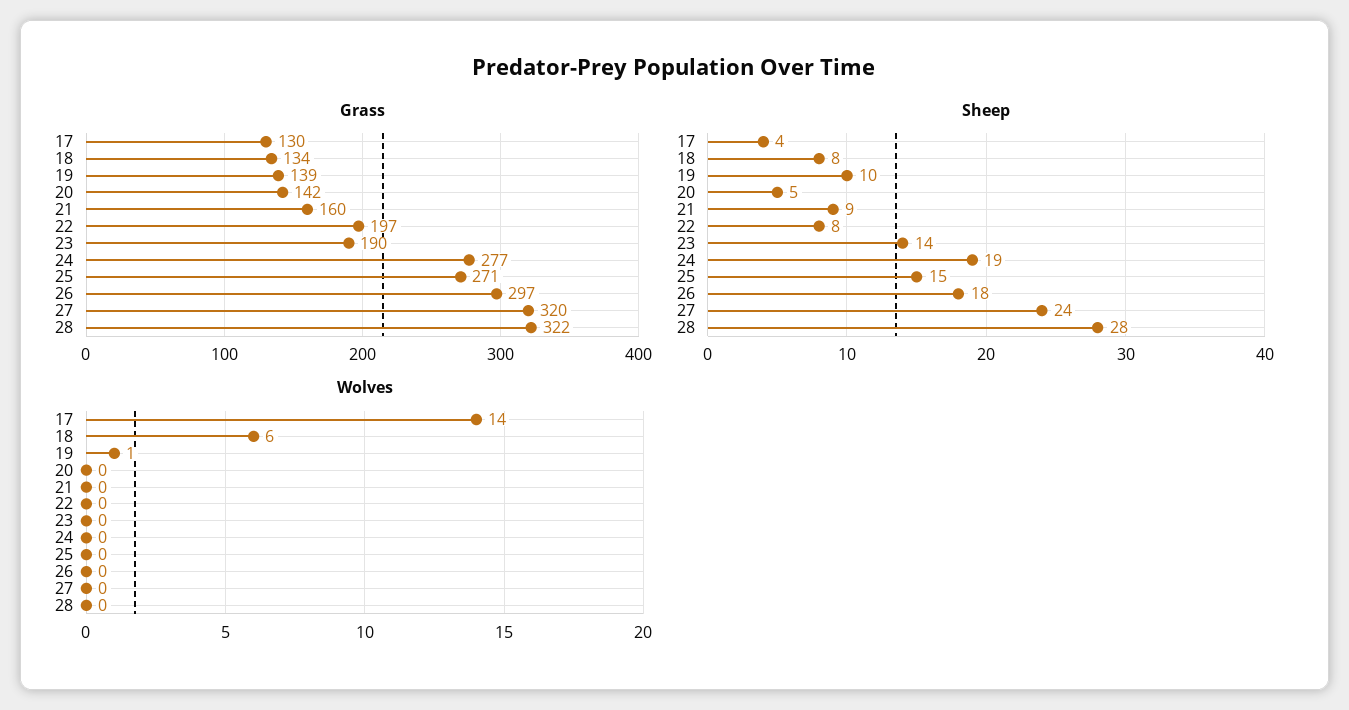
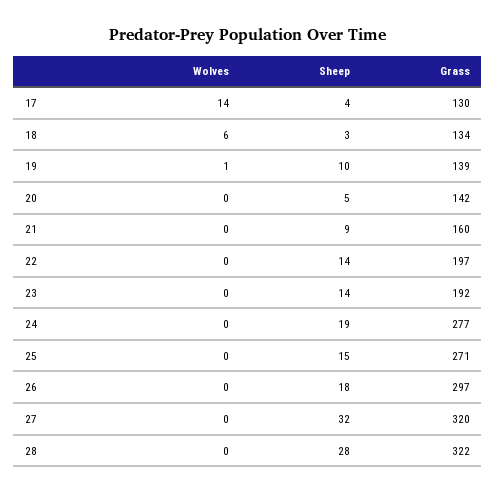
  {
    "Grass": {
      "17": 130,
      "18": 134,
      "19": 139,
      "20": 142,
      "21": 160,
      "22": 197,
-     "23": 190,
+     "23": 192,
      "24": 277,
      "25": 271,
      "26": 297,
      "27": 320,
      "28": 322
    },
    "Sheep": {
      "17": 4,
-     "18": 8,
+     "18": 3,
      "19": 10,
      "20": 5,
      "21": 9,
-     "22": 8,
+     "22": 14,
      "23": 14,
      "24": 19,
      "25": 15,
      "26": 18,
-     "27": 24,
+     "27": 32,
      "28": 28
    },
    "Wolves": {
      "17": 14,
      "18": 6,
      "19": 1,
      "20": 0,
      "21": 0,
      "22": 0,
      "23": 0,
      "24": 0,
      "25": 0,
      "26": 0,
      "27": 0,
      "28": 0
    }
  }

